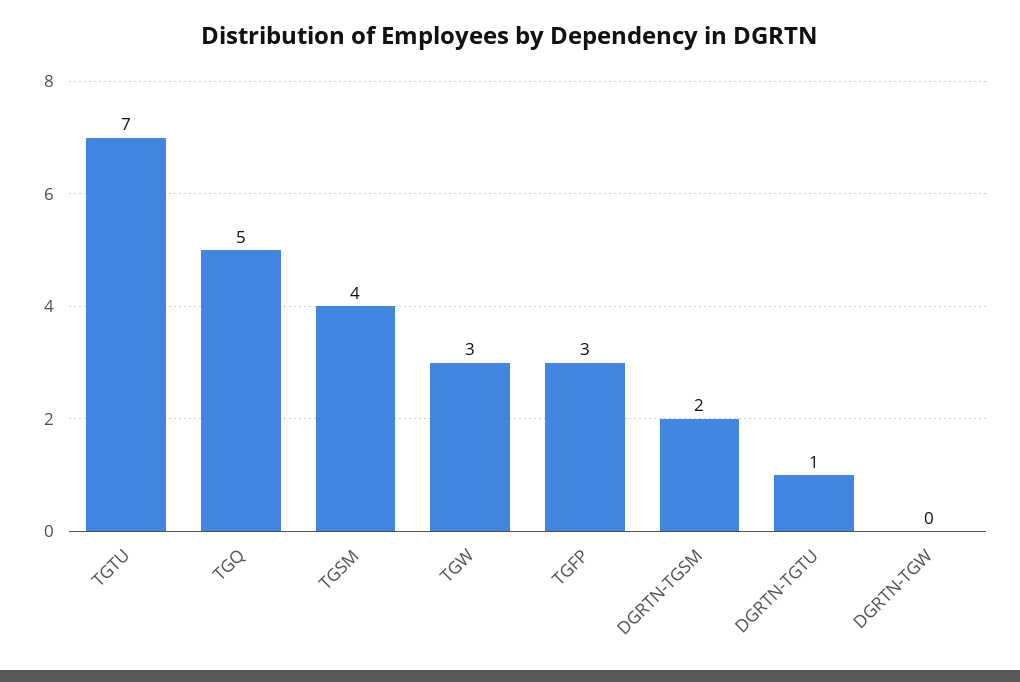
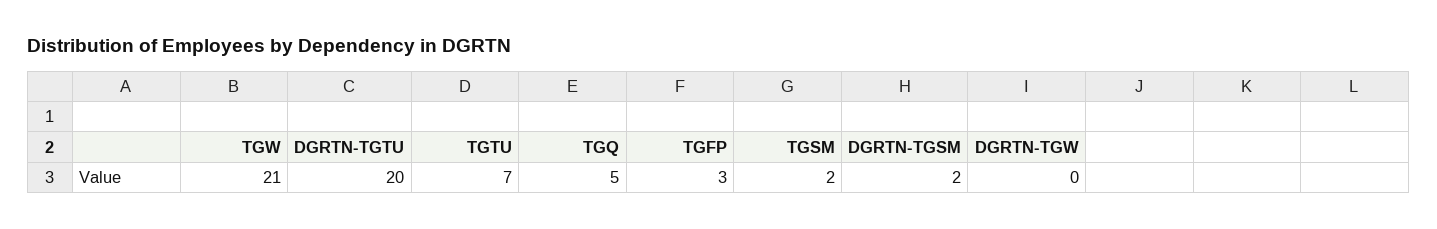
  {
    "TGTU": 7,
    "TGQ": 5,
-   "TGSM": 4,
+   "TGSM": 2,
-   "TGW": 3,
+   "TGW": 21,
    "TGFP": 3,
    "DGRTN-TGSM": 2,
-   "DGRTN-TGTU": 1,
+   "DGRTN-TGTU": 20,
    "DGRTN-TGW": 0
  }

